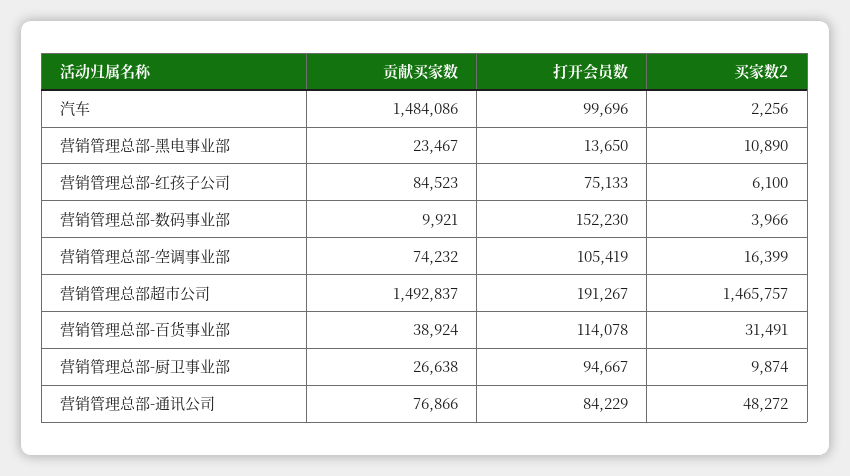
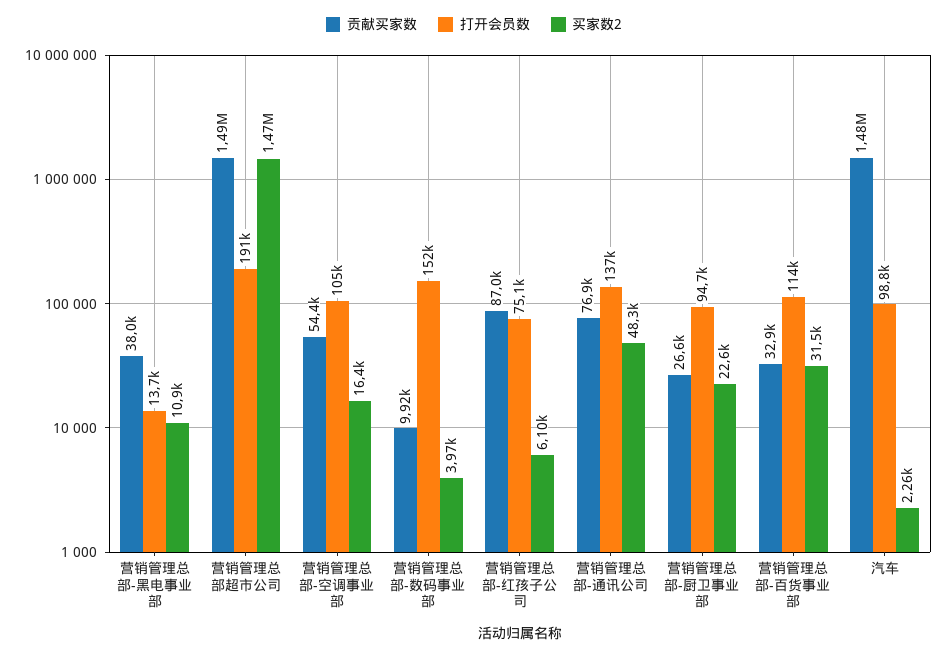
  {
    "贡献买家数": {
      "汽车": 1484086,
-     "营销管理总部-黑电事业部": 23467,
+     "营销管理总部-黑电事业部": 38000,
-     "营销管理总部-红孩子公司": 84523,
+     "营销管理总部-红孩子公司": 87000,
      "营销管理总部-数码事业部": 9921,
-     "营销管理总部-空调事业部": 74232,
+     "营销管理总部-空调事业部": 54400,
      "营销管理总部超市公司": 1492837,
-     "营销管理总部-百货事业部": 38924,
+     "营销管理总部-百货事业部": 32900,
      "营销管理总部-厨卫事业部": 26638,
      "营销管理总部-通讯公司": 76866
    },
    "打开会员数": {
-     "汽车": 99696,
+     "汽车": 98800,
      "营销管理总部-黑电事业部": 13650,
      "营销管理总部-红孩子公司": 75133,
      "营销管理总部-数码事业部": 152230,
      "营销管理总部-空调事业部": 105419,
      "营销管理总部超市公司": 191267,
      "营销管理总部-百货事业部": 114078,
      "营销管理总部-厨卫事业部": 94667,
-     "营销管理总部-通讯公司": 84229
+     "营销管理总部-通讯公司": 137000
    },
    "买家数2": {
      "汽车": 2256,
      "营销管理总部-黑电事业部": 10890,
      "营销管理总部-红孩子公司": 6100,
      "营销管理总部-数码事业部": 3966,
      "营销管理总部-空调事业部": 16399,
      "营销管理总部超市公司": 1465757,
      "营销管理总部-百货事业部": 31491,
-     "营销管理总部-厨卫事业部": 9874,
+     "营销管理总部-厨卫事业部": 22600,
      "营销管理总部-通讯公司": 48272
    }
  }

